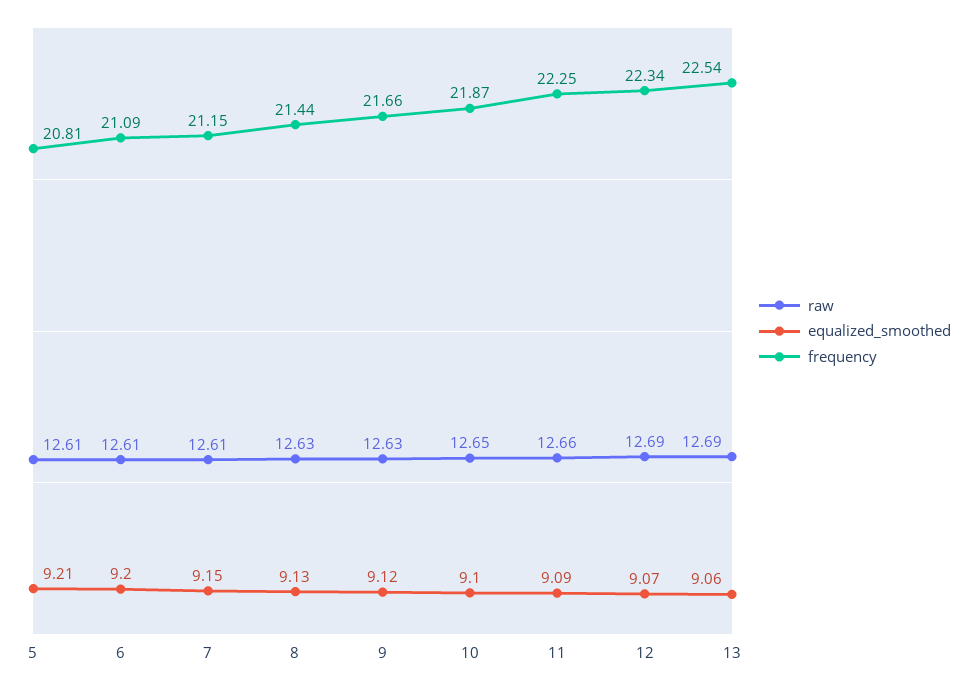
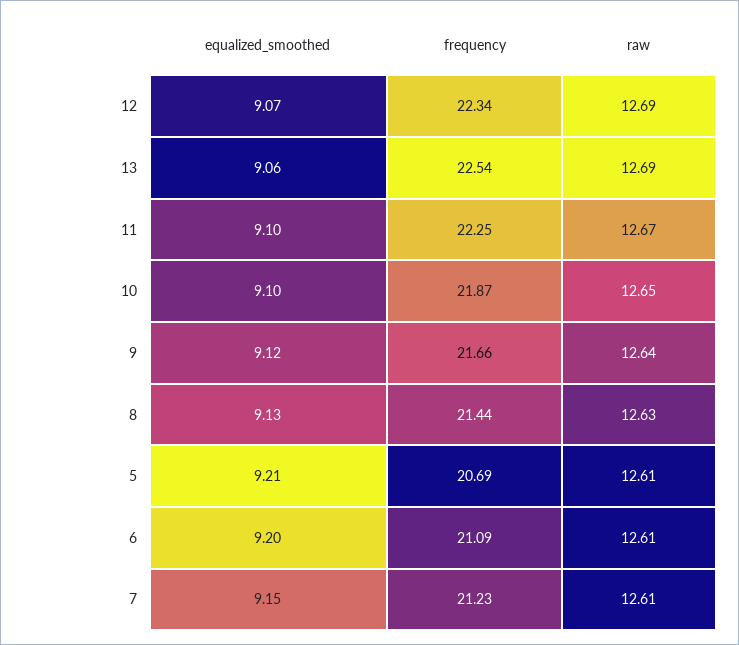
  {
    "raw": {
      "5": 12.61,
      "6": 12.61,
      "7": 12.61,
      "8": 12.63,
-     "9": 12.63,
+     "9": 12.64,
      "10": 12.65,
-     "11": 12.66,
+     "11": 12.67,
      "12": 12.69,
      "13": 12.69
    },
    "equalized_smoothed": {
      "5": 9.21,
      "6": 9.2,
      "7": 9.15,
      "8": 9.13,
      "9": 9.12,
      "10": 9.1,
-     "11": 9.09,
+     "11": 9.1,
      "12": 9.07,
      "13": 9.06
    },
    "frequency": {
-     "5": 20.81,
+     "5": 20.69,
      "6": 21.09,
-     "7": 21.15,
+     "7": 21.23,
      "8": 21.44,
      "9": 21.66,
      "10": 21.87,
      "11": 22.25,
      "12": 22.34,
      "13": 22.54
    }
  }

